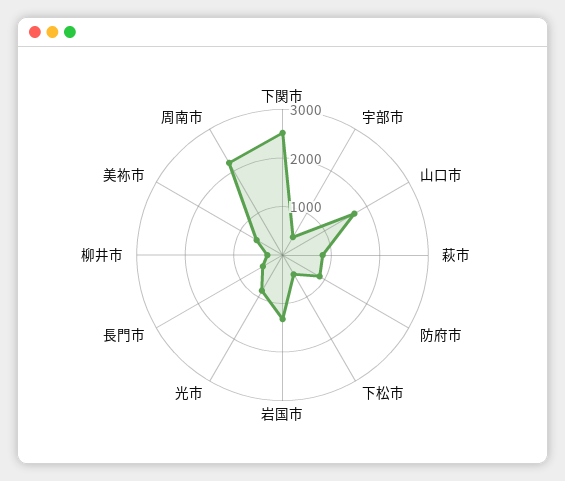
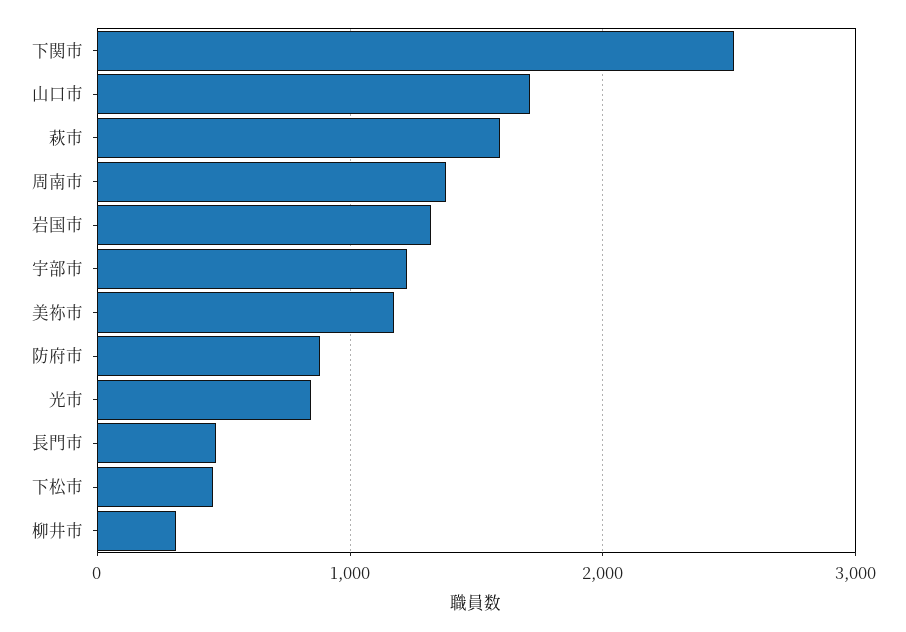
  {
    "下関市": 2500,
-   "宇部市": 400,
+   "宇部市": 1200,
    "山口市": 1700,
-   "萩市": 800,
+   "萩市": 1600,
    "防府市": 900,
    "下松市": 500,
    "岩国市": 1300,
    "光市": 800,
    "長門市": 500,
    "柳井市": 300,
-   "美祢市": 600,
+   "美祢市": 1200,
-   "周南市": 2200
+   "周南市": 1400
  }

